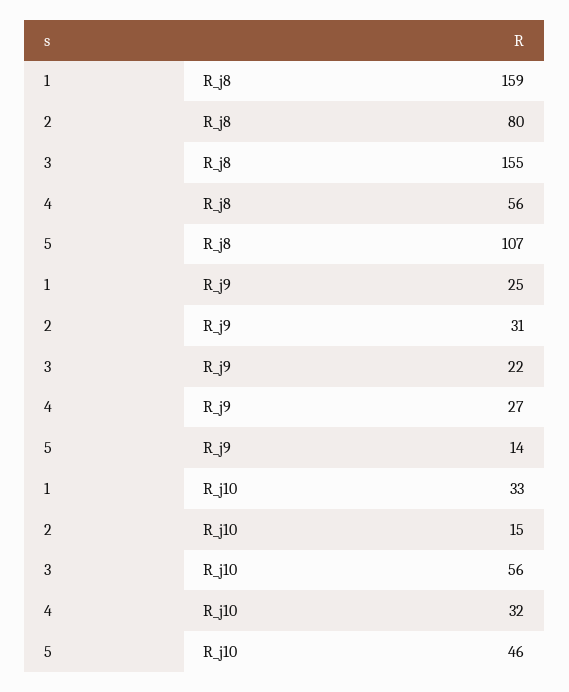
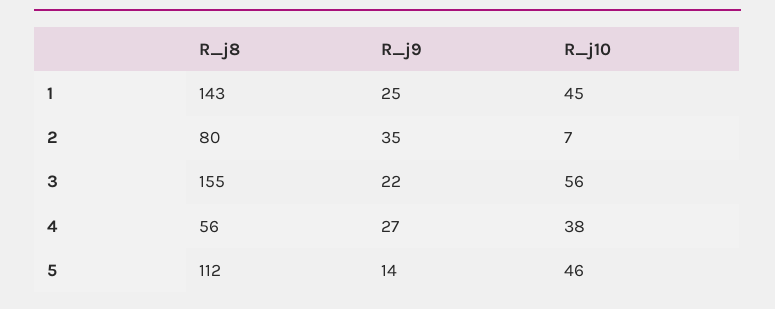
  {
    "1": {
-     "R_j8": 159,
+     "R_j8": 143,
      "R_j9": 25,
-     "R_j10": 33
+     "R_j10": 45
    },
    "2": {
      "R_j8": 80,
-     "R_j9": 31,
+     "R_j9": 35,
-     "R_j10": 15
+     "R_j10": 7
    },
    "3": {
      "R_j8": 155,
      "R_j9": 22,
      "R_j10": 56
    },
    "4": {
      "R_j8": 56,
      "R_j9": 27,
-     "R_j10": 32
+     "R_j10": 38
    },
    "5": {
-     "R_j8": 107,
+     "R_j8": 112,
      "R_j9": 14,
      "R_j10": 46
    }
  }

